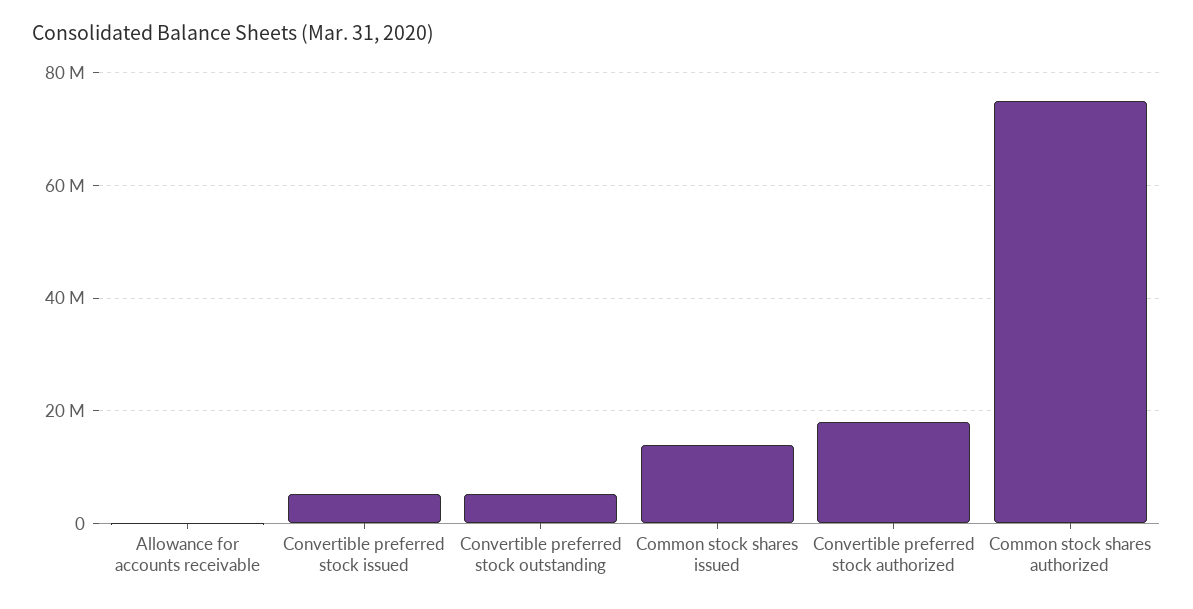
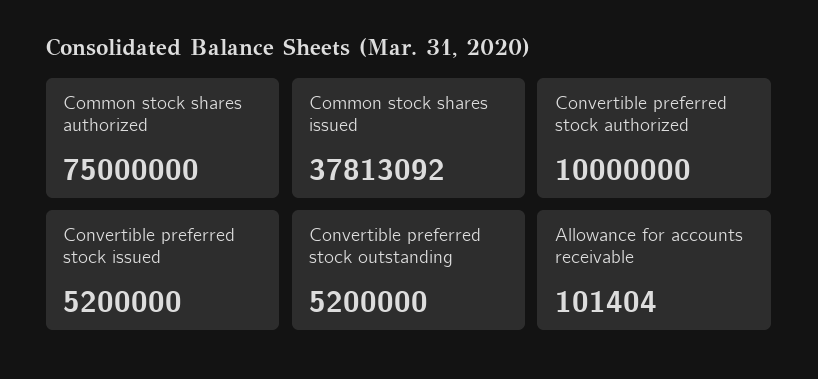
  {
    "Allowance for accounts receivable": 101404,
    "Convertible preferred stock issued": 5200000,
    "Convertible preferred stock outstanding": 5200000,
-   "Common stock shares issued": 14000000,
+   "Common stock shares issued": 37813092,
-   "Convertible preferred stock authorized": 18000000,
+   "Convertible preferred stock authorized": 10000000,
    "Common stock shares authorized": 75000000
  }

